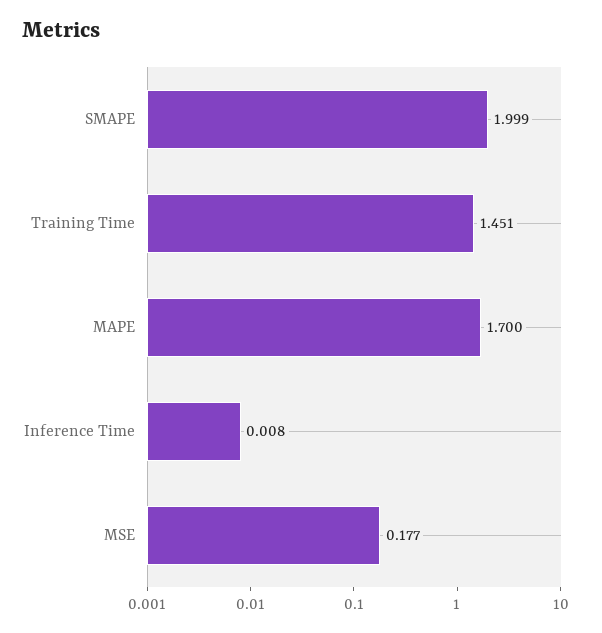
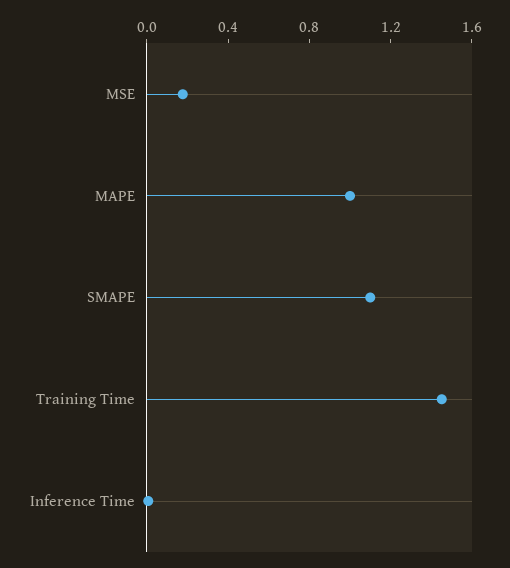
  {
-   "SMAPE": 1.999,
+   "SMAPE": 1.1,
    "Training Time": 1.451,
-   "MAPE": 1.7,
+   "MAPE": 1,
    "Inference Time": 0.008,
    "MSE": 0.177
  }

